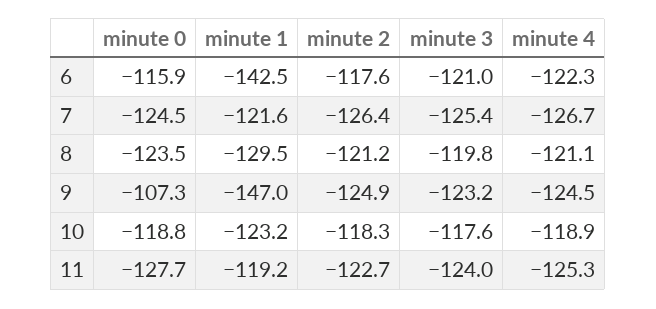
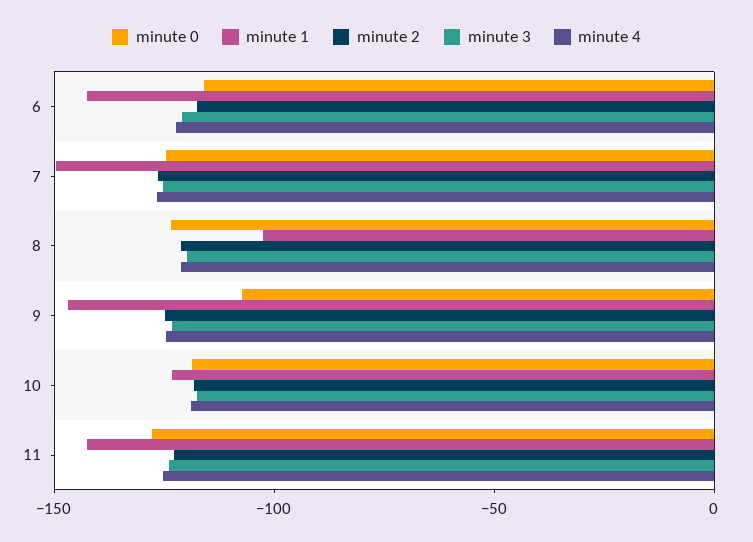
  {
    "minute 0": {
      "6": -115.9,
      "7": -124.5,
      "8": -123.5,
      "9": -107.3,
      "10": -118.8,
      "11": -127.7
    },
    "minute 1": {
      "6": -142.5,
-     "7": -121.6,
+     "7": -150,
-     "8": -129.5,
+     "8": -100,
      "9": -147,
      "10": -123.2,
-     "11": -119.2
+     "11": -140
    },
    "minute 2": {
      "6": -117.6,
      "7": -126.4,
      "8": -121.2,
      "9": -124.9,
      "10": -118.3,
      "11": -122.7
    },
    "minute 3": {
      "6": -121,
      "7": -125.4,
      "8": -119.8,
      "9": -123.2,
      "10": -117.6,
      "11": -124
    },
    "minute 4": {
      "6": -122.3,
      "7": -126.7,
      "8": -121.1,
      "9": -124.5,
      "10": -118.9,
      "11": -125.3
    }
  }

